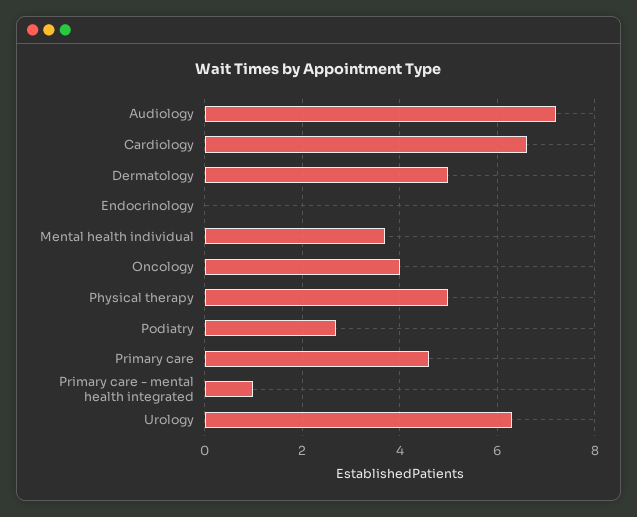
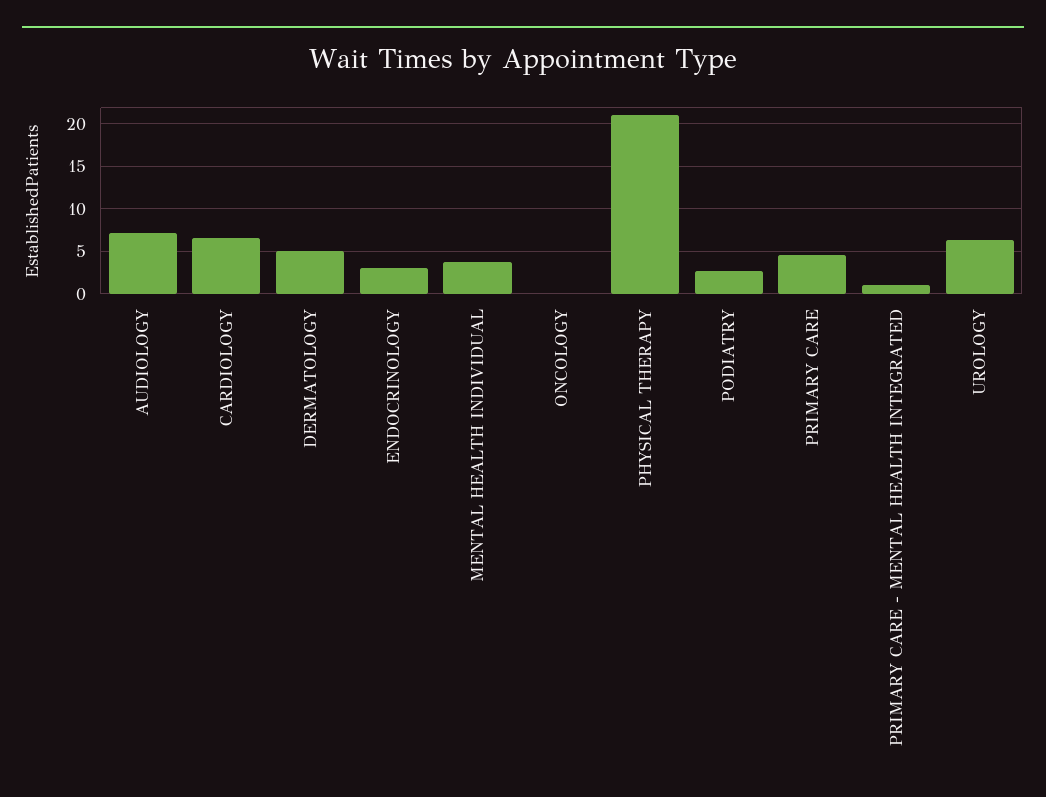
  {
    "Audiology": 7,
    "Cardiology": 6.5,
    "Dermatology": 5,
-   "Endocrinology": 0,
+   "Endocrinology": 3,
    "Mental health individual": 3.5,
-   "Oncology": 4,
+   "Oncology": 0,
-   "Physical therapy": 5,
+   "Physical therapy": 21,
    "Podiatry": 2.5,
    "Primary care": 4.5,
    "Primary care - mental health integrated": 1,
    "Urology": 6.5
  }

